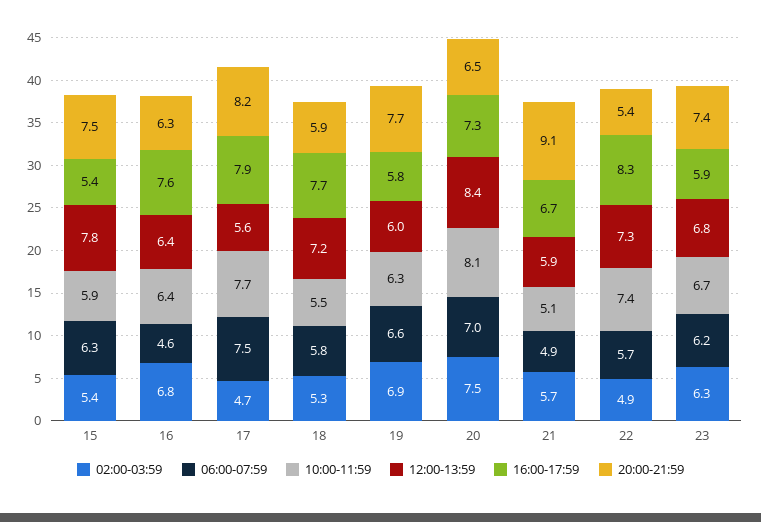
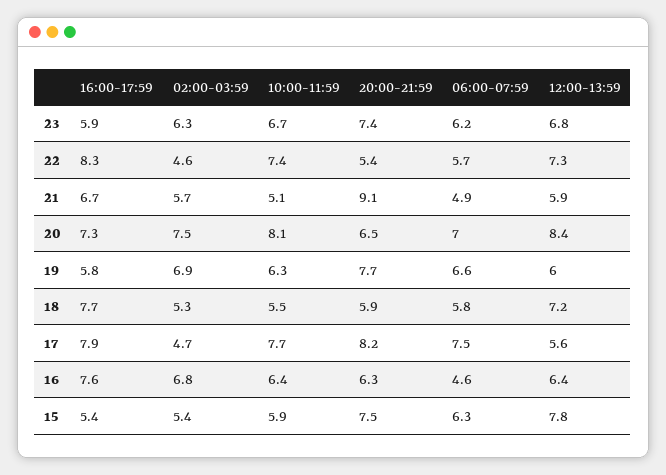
  {
    "02:00-03:59": {
      "15": 5.4,
      "16": 6.8,
      "17": 4.7,
      "18": 5.3,
      "19": 6.9,
      "20": 7.5,
      "21": 5.7,
-     "22": 4.9,
+     "22": 4.6,
      "23": 6.3
    },
    "06:00-07:59": {
      "15": 6.3,
      "16": 4.6,
      "17": 7.5,
      "18": 5.8,
      "19": 6.6,
      "20": 7,
      "21": 4.9,
      "22": 5.7,
      "23": 6.2
    },
    "10:00-11:59": {
      "15": 5.9,
      "16": 6.4,
      "17": 7.7,
      "18": 5.5,
      "19": 6.3,
      "20": 8.1,
      "21": 5.1,
      "22": 7.4,
      "23": 6.7
    },
    "12:00-13:59": {
      "15": 7.8,
      "16": 6.4,
      "17": 5.6,
      "18": 7.2,
      "19": 6,
      "20": 8.4,
      "21": 5.9,
      "22": 7.3,
      "23": 6.8
    },
    "16:00-17:59": {
      "15": 5.4,
      "16": 7.6,
      "17": 7.9,
      "18": 7.7,
      "19": 5.8,
      "20": 7.3,
      "21": 6.7,
      "22": 8.3,
      "23": 5.9
    },
    "20:00-21:59": {
      "15": 7.5,
      "16": 6.3,
      "17": 8.2,
      "18": 5.9,
      "19": 7.7,
      "20": 6.5,
      "21": 9.1,
      "22": 5.4,
      "23": 7.4
    }
  }

